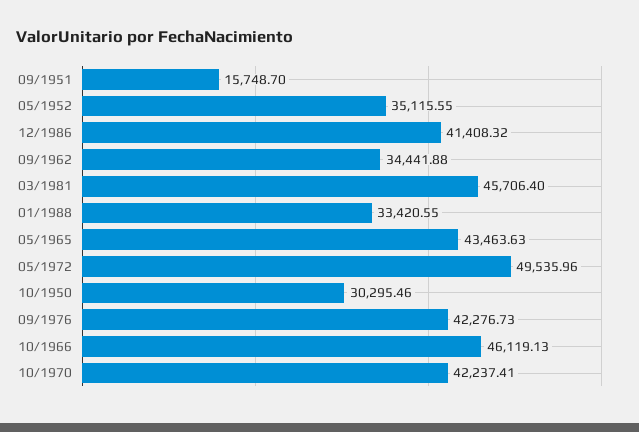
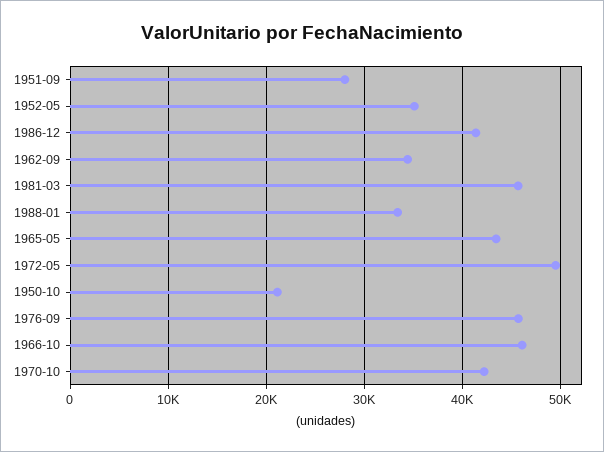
  {
-   "09/1951": 15748.7,
+   "09/1951": 28000,
    "05/1952": 35115.55,
    "12/1986": 41408.32,
    "09/1962": 34441.88,
    "03/1981": 45706.4,
    "01/1988": 33420.55,
    "05/1965": 43463.63,
    "05/1972": 49535.96,
-   "10/1950": 30295.46,
+   "10/1950": 21000,
-   "09/1976": 42276.73,
+   "09/1976": 46000,
    "10/1966": 46119.13,
    "10/1970": 42237.41
  }

